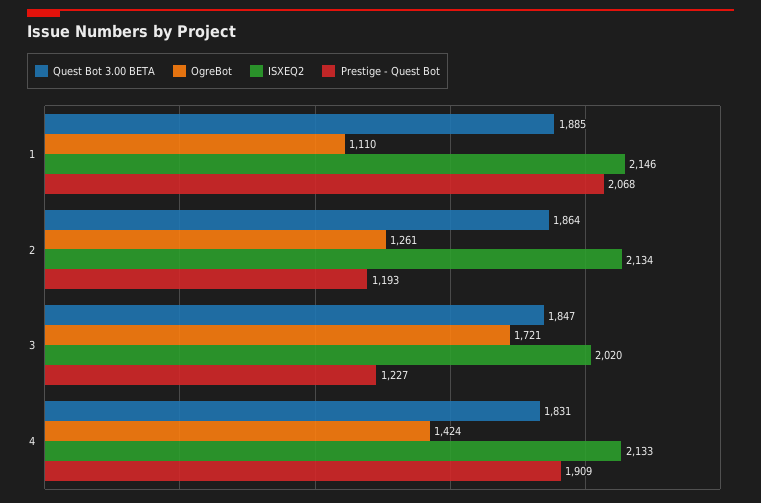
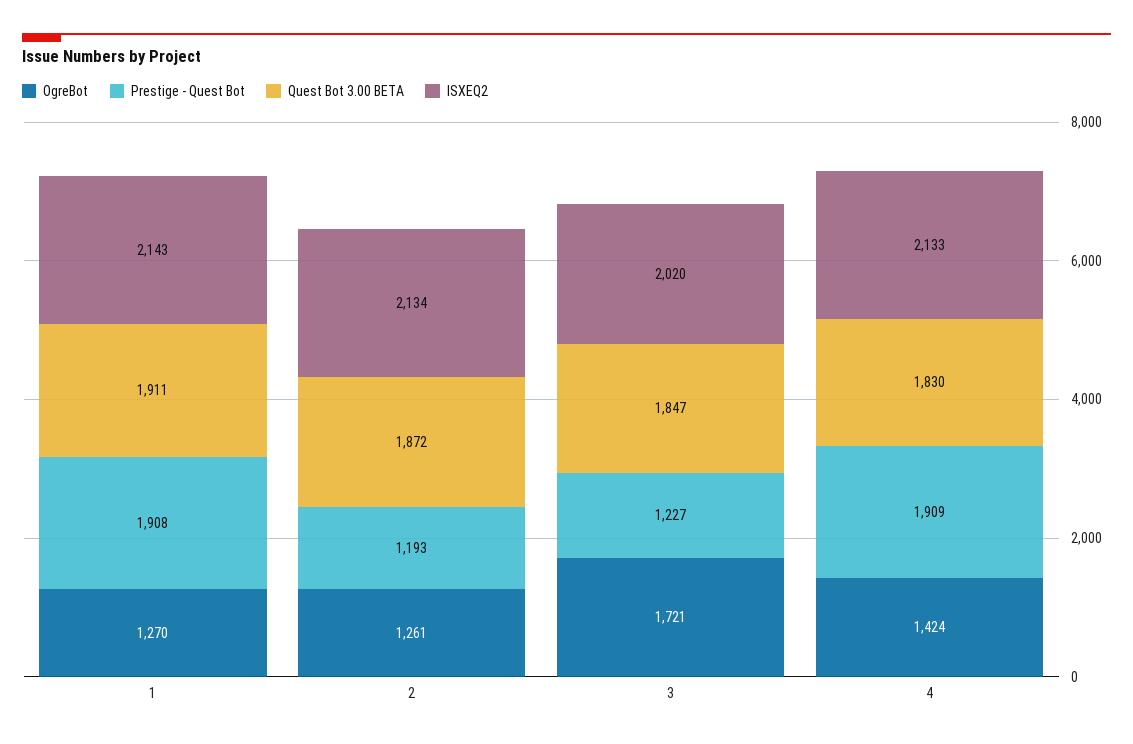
  {
    "Quest Bot 3.00 BETA": {
-     "1": 1885,
+     "1": 1911,
-     "2": 1864,
+     "2": 1872,
      "3": 1847,
-     "4": 1831
+     "4": 1830
    },
    "OgreBot": {
-     "1": 1110,
+     "1": 1270,
      "2": 1261,
      "3": 1721,
      "4": 1424
    },
    "ISXEQ2": {
-     "1": 2146,
+     "1": 2143,
      "2": 2134,
      "3": 2020,
      "4": 2133
    },
    "Prestige - Quest Bot": {
-     "1": 2068,
+     "1": 1908,
      "2": 1193,
      "3": 1227,
      "4": 1909
    }
  }

